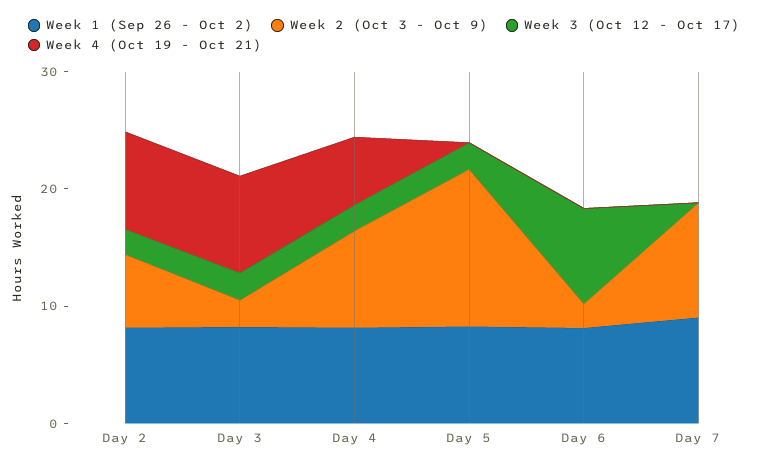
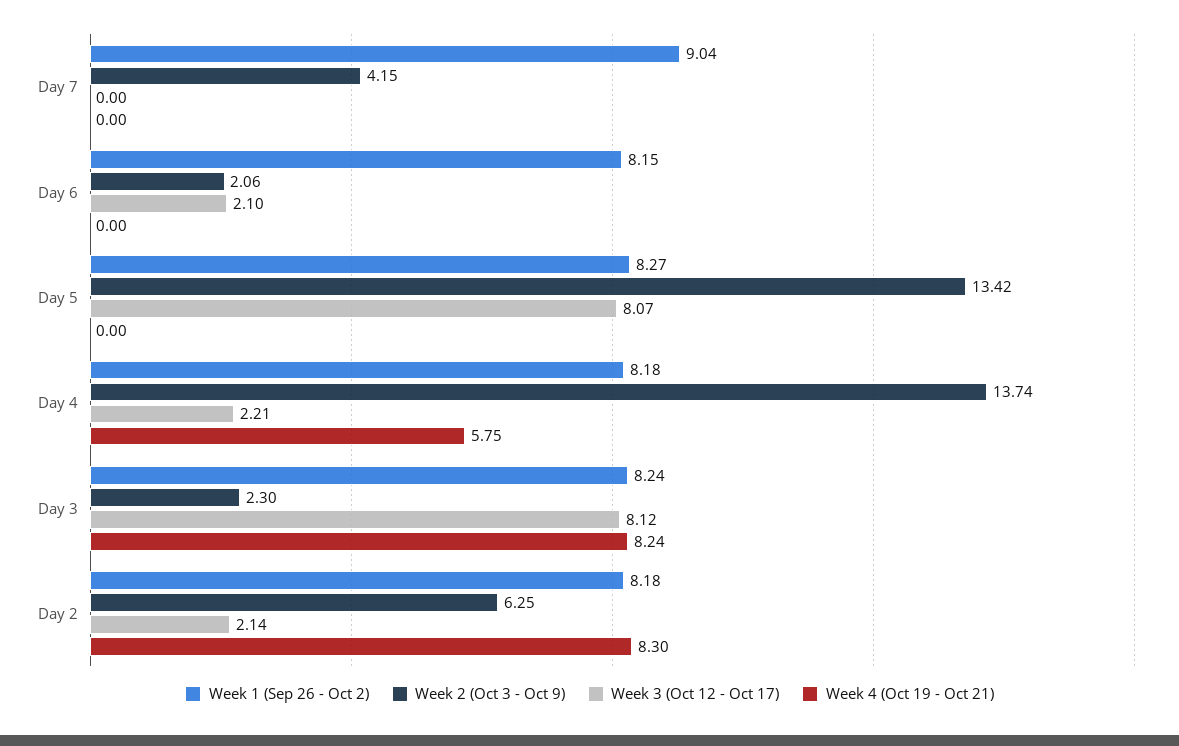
  {
    "Week 1 (Sep 26 - Oct 2)": {
      "Day 2": 8.18,
      "Day 3": 8.24,
      "Day 4": 8.18,
      "Day 5": 8.27,
      "Day 6": 8.15,
      "Day 7": 9.04
    },
    "Week 2 (Oct 3 - Oct 9)": {
      "Day 2": 6.25,
      "Day 3": 2.3,
-     "Day 4": 8,
+     "Day 4": 13.74,
      "Day 5": 13.42,
      "Day 6": 2.06,
-     "Day 7": 10
+     "Day 7": 4.15
    },
    "Week 3 (Oct 12 - Oct 17)": {
      "Day 2": 2.14,
-     "Day 3": 2,
+     "Day 3": 8.12,
      "Day 4": 2.21,
-     "Day 5": 2,
+     "Day 5": 8.07,
-     "Day 6": 8,
+     "Day 6": 2.1,
      "Day 7": 0
    },
    "Week 4 (Oct 19 - Oct 21)": {
      "Day 2": 8.3,
      "Day 3": 8.24,
      "Day 4": 5.75,
      "Day 5": 0,
      "Day 6": 0,
      "Day 7": 0
    }
  }

